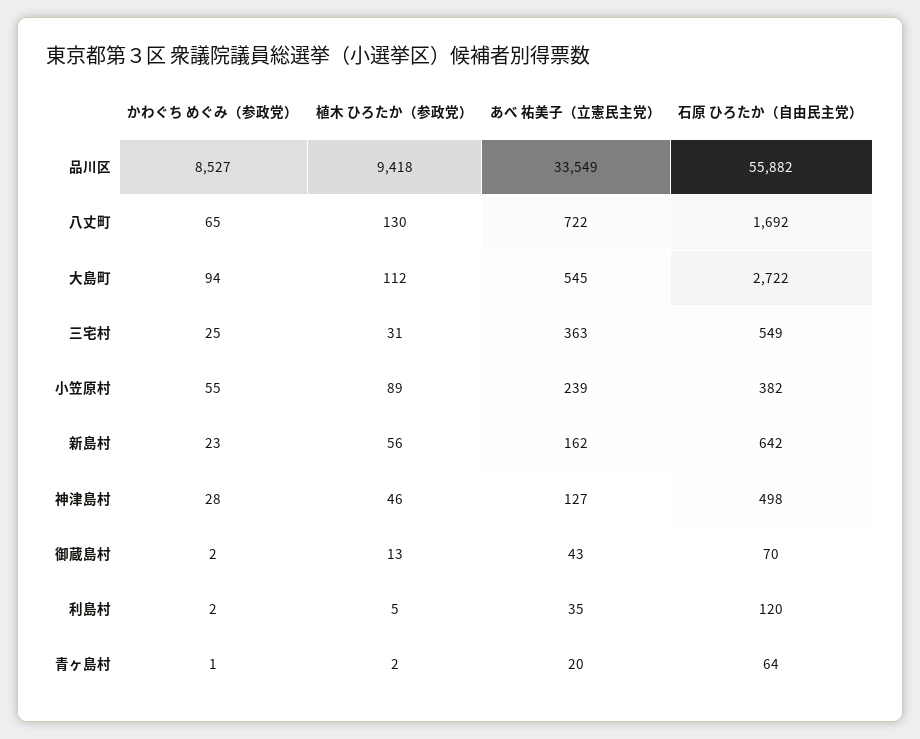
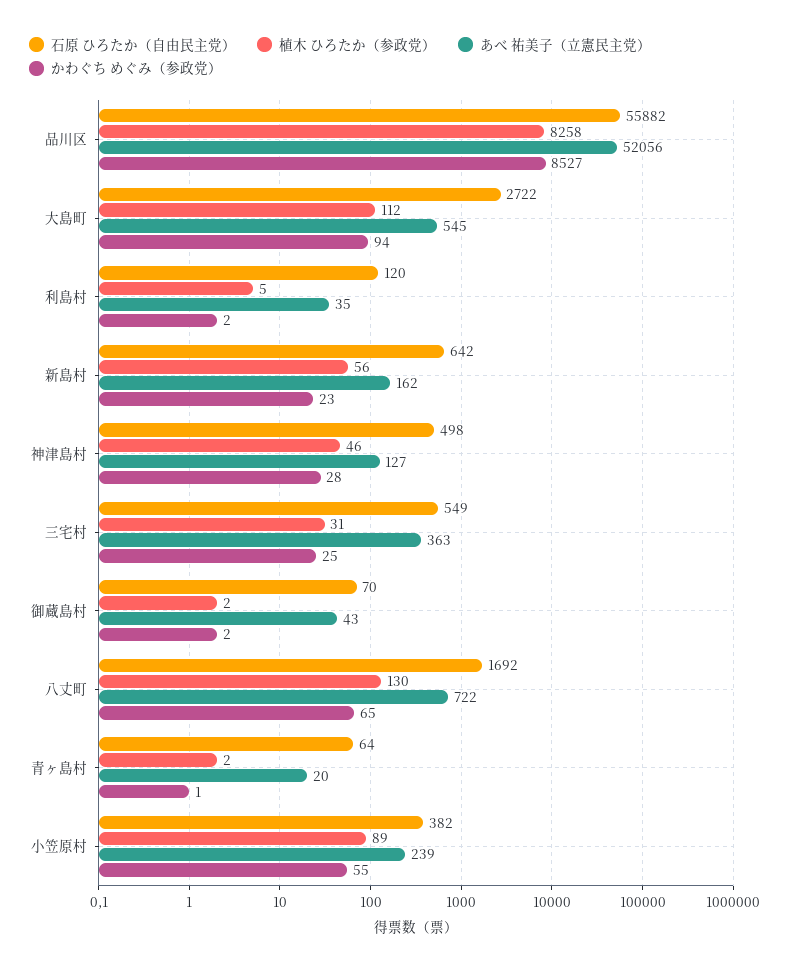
  {
    "かわぐち めぐみ（参政党）": {
      "品川区": 8527,
      "八丈町": 65,
      "大島町": 94,
      "三宅村": 25,
      "小笠原村": 55,
      "新島村": 23,
      "神津島村": 28,
      "御蔵島村": 2,
      "利島村": 2,
      "青ヶ島村": 1
    },
    "植木 ひろたか（参政党）": {
-     "品川区": 9418,
+     "品川区": 8258,
      "八丈町": 130,
      "大島町": 112,
      "三宅村": 31,
      "小笠原村": 89,
      "新島村": 56,
      "神津島村": 46,
-     "御蔵島村": 13,
+     "御蔵島村": 2,
      "利島村": 5,
      "青ヶ島村": 2
    },
    "あべ 祐美子（立憲民主党）": {
-     "品川区": 33549,
+     "品川区": 52056,
      "八丈町": 722,
      "大島町": 545,
      "三宅村": 363,
      "小笠原村": 239,
      "新島村": 162,
      "神津島村": 127,
      "御蔵島村": 43,
      "利島村": 35,
      "青ヶ島村": 20
    },
    "石原 ひろたか（自由民主党）": {
      "品川区": 55882,
      "八丈町": 1692,
      "大島町": 2722,
      "三宅村": 549,
      "小笠原村": 382,
      "新島村": 642,
      "神津島村": 498,
      "御蔵島村": 70,
      "利島村": 120,
      "青ヶ島村": 64
    }
  }

